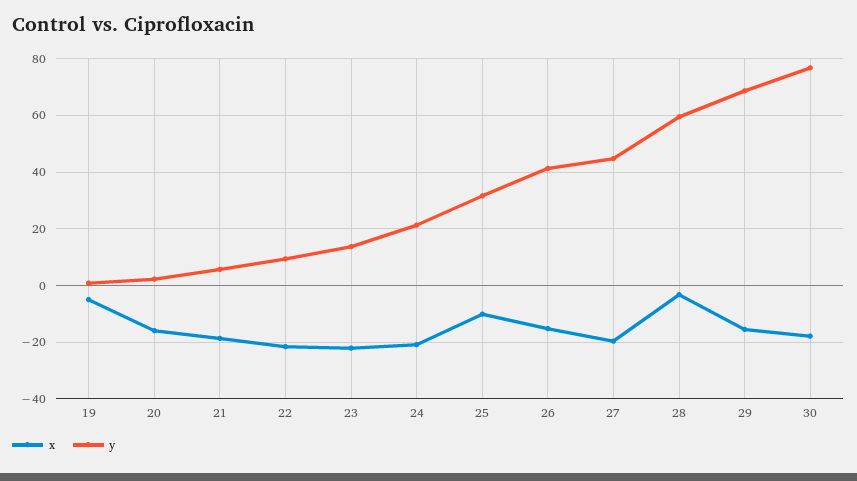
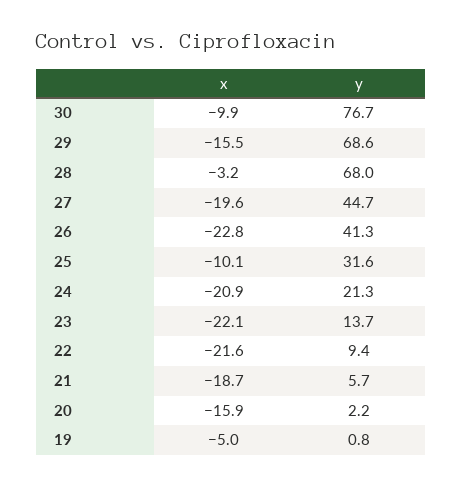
  {
    "x": {
      "19": -5,
      "20": -15.9,
      "21": -18.7,
      "22": -21.6,
      "23": -22.1,
      "24": -20.9,
      "25": -10.1,
-     "26": -15,
+     "26": -22.8,
      "27": -19.6,
      "28": -3.2,
      "29": -15.5,
-     "30": -17.5
+     "30": -9.9
    },
    "y": {
      "19": 0.8,
      "20": 2.2,
      "21": 5.7,
      "22": 9.4,
      "23": 13.7,
      "24": 21.3,
      "25": 31.6,
      "26": 41.3,
      "27": 44.7,
-     "28": 60,
+     "28": 68,
      "29": 68.6,
      "30": 76.7
    }
  }

